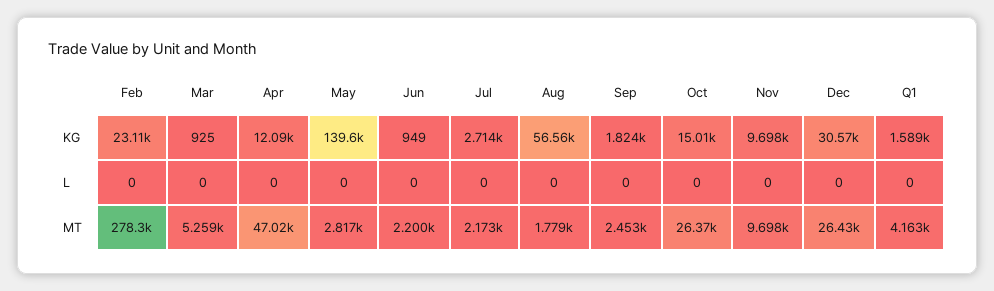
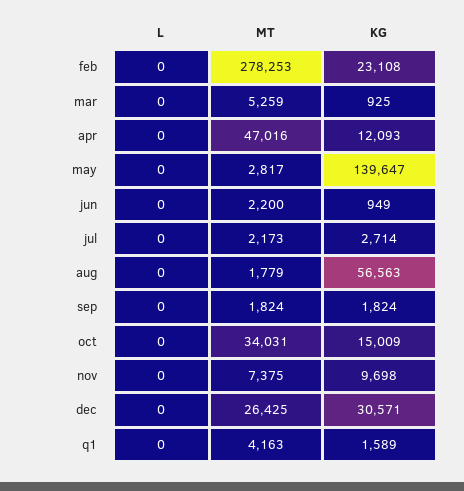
  {
    "Feb": {
      "KG": 23108,
      "L": 0,
      "MT": 278253
    },
    "Mar": {
      "KG": 925,
      "L": 0,
      "MT": 5259
    },
    "Apr": {
      "KG": 12093,
      "L": 0,
      "MT": 47016
    },
    "May": {
      "KG": 139647,
      "L": 0,
      "MT": 2817
    },
    "Jun": {
      "KG": 949,
      "L": 0,
      "MT": 2200
    },
    "Jul": {
      "KG": 2714,
      "L": 0,
      "MT": 2173
    },
    "Aug": {
      "KG": 56563,
      "L": 0,
      "MT": 1779
    },
    "Sep": {
      "KG": 1824,
      "L": 0,
-     "MT": 2453
+     "MT": 1824
    },
    "Oct": {
      "KG": 15009,
      "L": 0,
-     "MT": 26370
+     "MT": 34031
    },
    "Nov": {
      "KG": 9698,
      "L": 0,
-     "MT": 9698
+     "MT": 7375
    },
    "Dec": {
      "KG": 30571,
      "L": 0,
      "MT": 26425
    },
    "Q1": {
      "KG": 1589,
      "L": 0,
      "MT": 4163
    }
  }

